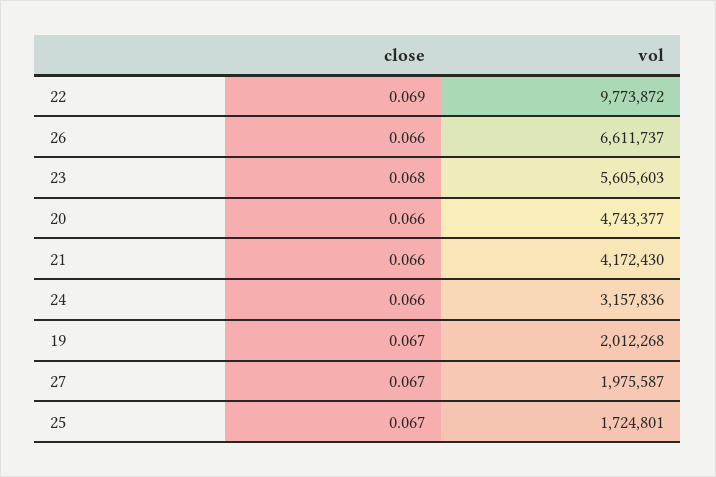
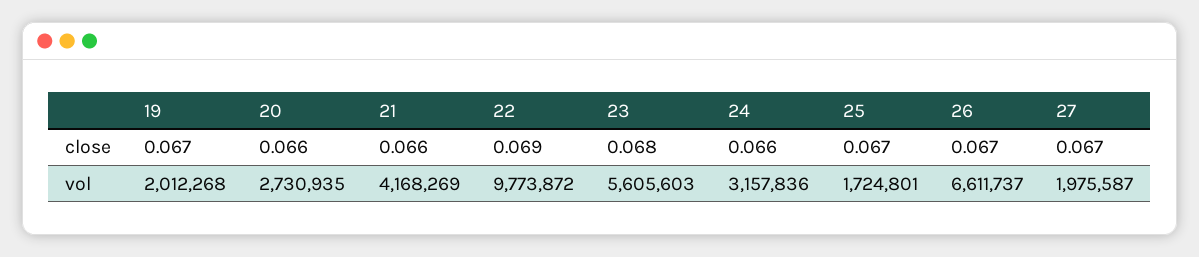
  {
    "close": {
      "22": 0.069,
-     "26": 0.066,
+     "26": 0.067,
      "23": 0.068,
      "20": 0.066,
      "21": 0.066,
      "24": 0.066,
      "19": 0.067,
      "27": 0.067,
      "25": 0.067
    },
    "vol": {
      "22": 9773872,
      "26": 6611737,
      "23": 5605603,
-     "20": 4743377,
+     "20": 2730935,
-     "21": 4172430,
+     "21": 4168269,
      "24": 3157836,
      "19": 2012268,
      "27": 1975587,
      "25": 1724801
    }
  }

